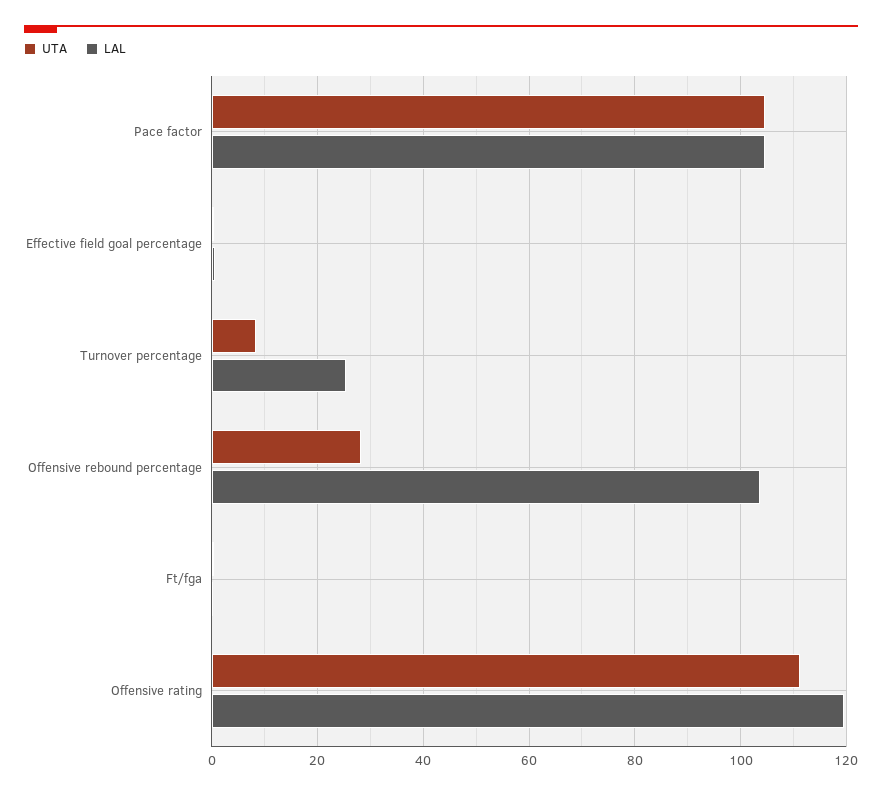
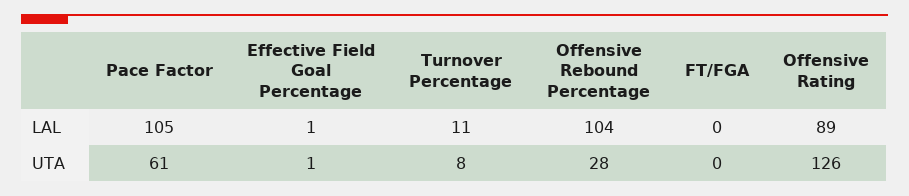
  {
    "UTA": {
-     "Pace factor": 104,
+     "Pace factor": 61,
      "Effective field goal percentage": 1,
      "Turnover percentage": 8,
      "Offensive rebound percentage": 28,
      "Ft/fga": 0,
-     "Offensive rating": 112
+     "Offensive rating": 126
    },
    "LAL": {
      "Pace factor": 105,
      "Effective field goal percentage": 1,
-     "Turnover percentage": 26,
+     "Turnover percentage": 11,
      "Offensive rebound percentage": 104,
      "Ft/fga": 0,
-     "Offensive rating": 120
+     "Offensive rating": 89
    }
  }

